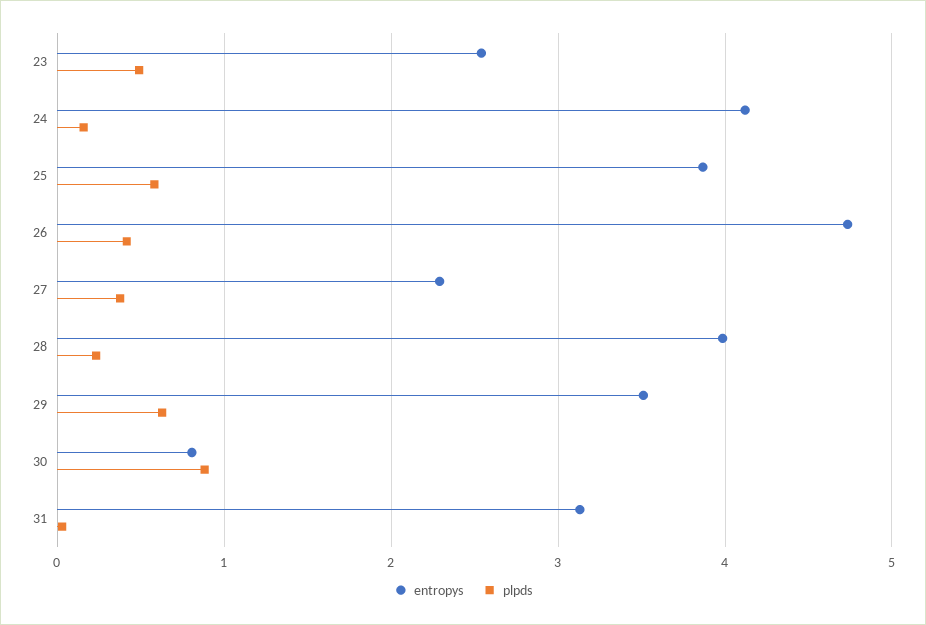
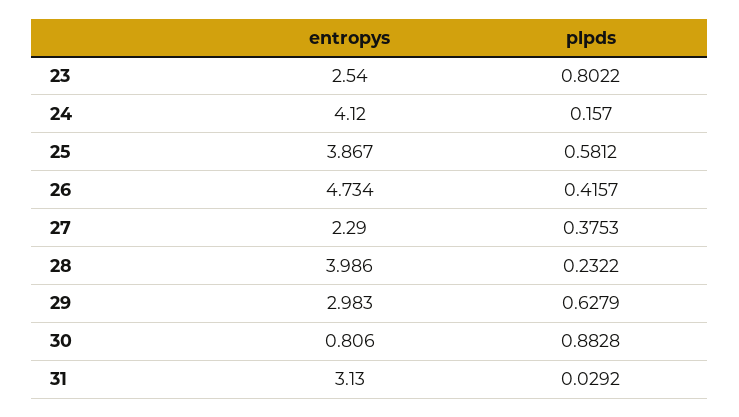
  {
    "entropys": {
      "23": 2.54,
      "24": 4.12,
      "25": 3.867,
      "26": 4.734,
      "27": 2.29,
      "28": 3.986,
-     "29": 3.5,
+     "29": 2.983,
      "30": 0.806,
      "31": 3.13
    },
    "plpds": {
-     "23": 0.5,
+     "23": 0.8022,
      "24": 0.157,
      "25": 0.5812,
      "26": 0.4157,
      "27": 0.3753,
      "28": 0.2322,
      "29": 0.6279,
      "30": 0.8828,
      "31": 0.0292
    }
  }

